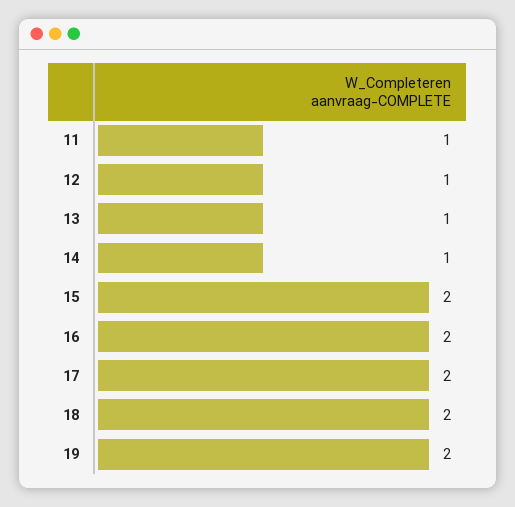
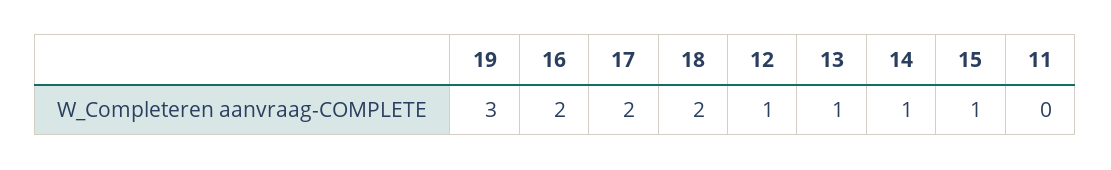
  {
-   "11": 1,
+   "11": 0,
    "12": 1,
    "13": 1,
    "14": 1,
-   "15": 2,
+   "15": 1,
    "16": 2,
    "17": 2,
    "18": 2,
-   "19": 2
+   "19": 3
  }

